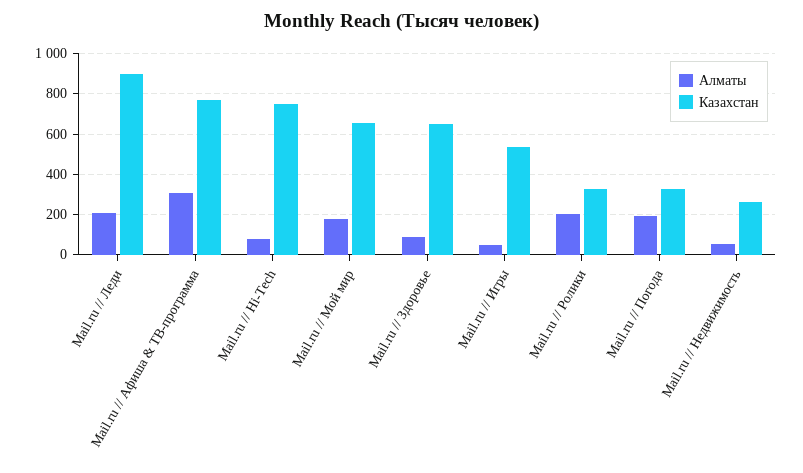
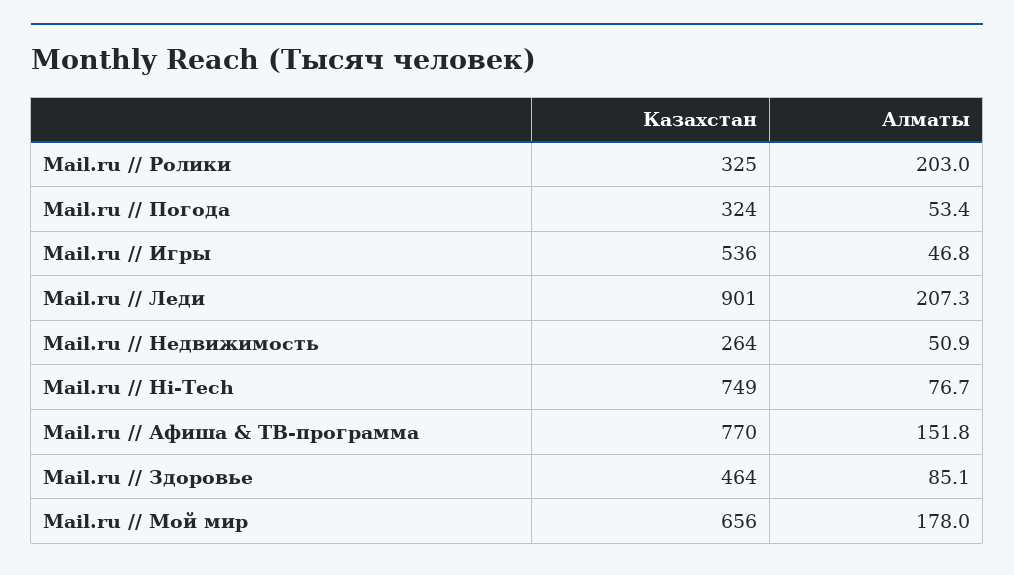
  {
    "Алматы": {
      "Mail.ru // Леди": 207.3,
-     "Mail.ru // Афиша & ТВ-программа": 300,
+     "Mail.ru // Афиша & ТВ-программа": 151.8,
      "Mail.ru // Hi-Tech": 76.7,
      "Mail.ru // Мой мир": 178,
      "Mail.ru // Здоровье": 85.1,
      "Mail.ru // Игры": 46.8,
      "Mail.ru // Ролики": 203,
-     "Mail.ru // Погода": 200,
+     "Mail.ru // Погода": 53.4,
      "Mail.ru // Недвижимость": 50.9
    },
    "Казахстан": {
      "Mail.ru // Леди": 901,
      "Mail.ru // Афиша & ТВ-программа": 770,
      "Mail.ru // Hi-Tech": 749,
      "Mail.ru // Мой мир": 656,
-     "Mail.ru // Здоровье": 650,
+     "Mail.ru // Здоровье": 464,
      "Mail.ru // Игры": 536,
      "Mail.ru // Ролики": 325,
      "Mail.ru // Погода": 324,
      "Mail.ru // Недвижимость": 264
    }
  }

